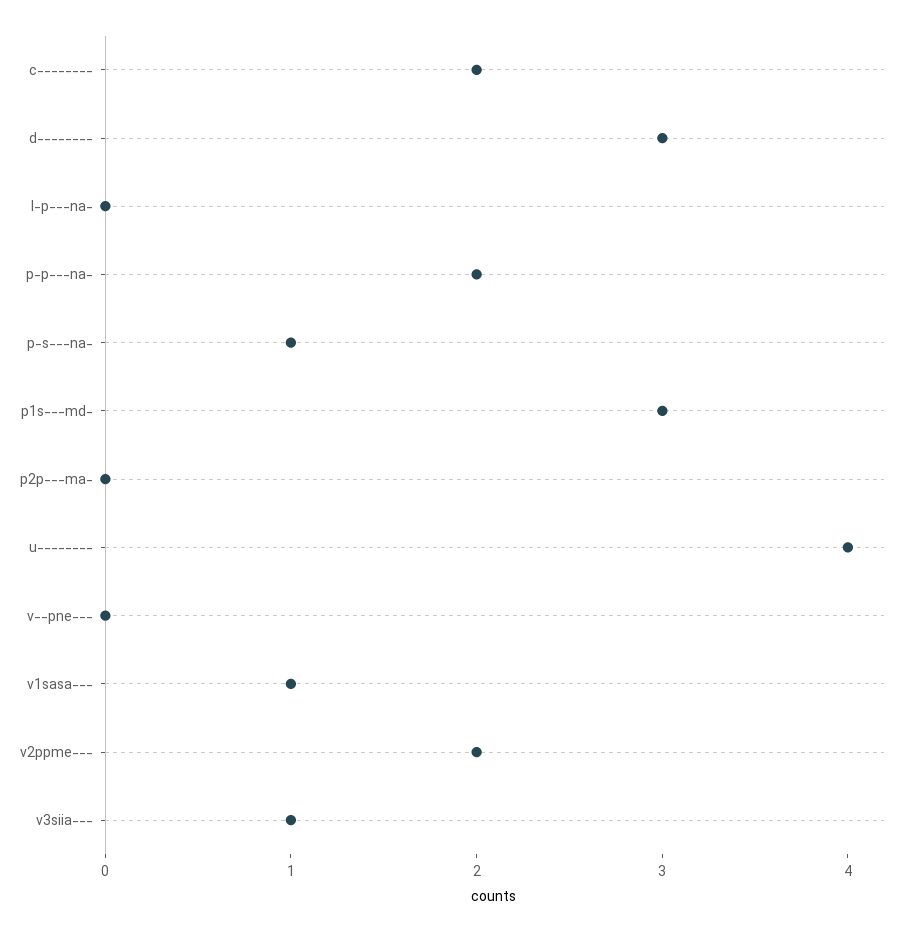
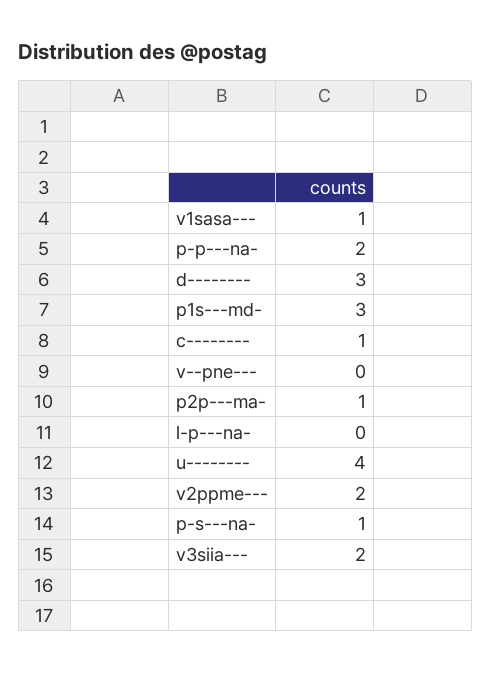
  {
-   "c--------": 2,
+   "c--------": 1,
    "d--------": 3,
    "l-p---na-": 0,
    "p-p---na-": 2,
    "p-s---na-": 1,
    "p1s---md-": 3,
-   "p2p---ma-": 0,
+   "p2p---ma-": 1,
    "u--------": 4,
    "v--pne---": 0,
    "v1sasa---": 1,
    "v2ppme---": 2,
-   "v3siia---": 1
+   "v3siia---": 2
  }

